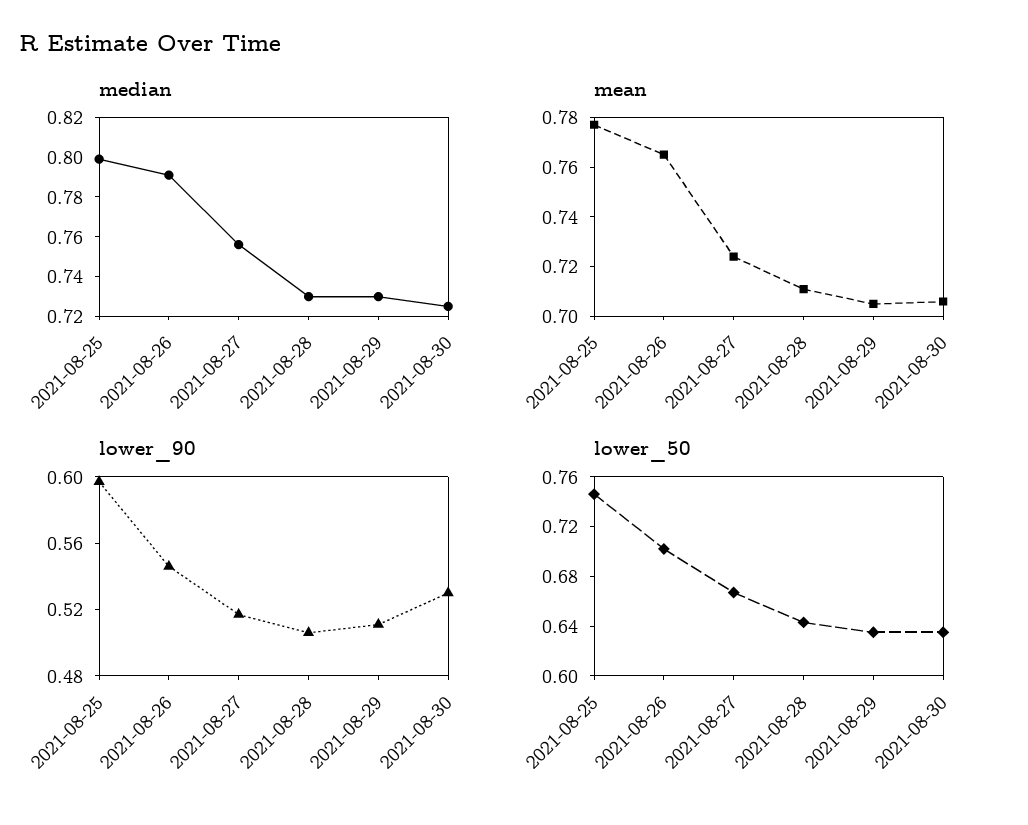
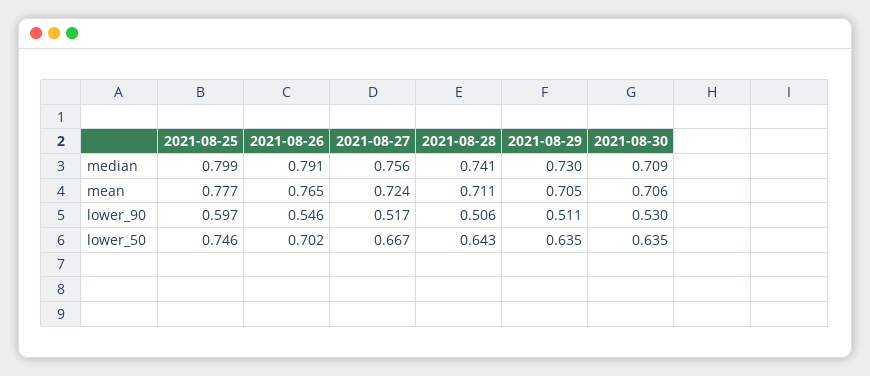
  {
    "median": {
      "2021-08-25": 0.799,
      "2021-08-26": 0.791,
      "2021-08-27": 0.756,
-     "2021-08-28": 0.73,
+     "2021-08-28": 0.741,
      "2021-08-29": 0.73,
-     "2021-08-30": 0.725
+     "2021-08-30": 0.709
    },
    "mean": {
      "2021-08-25": 0.777,
      "2021-08-26": 0.765,
      "2021-08-27": 0.724,
      "2021-08-28": 0.711,
      "2021-08-29": 0.705,
      "2021-08-30": 0.706
    },
    "lower_90": {
      "2021-08-25": 0.597,
      "2021-08-26": 0.546,
      "2021-08-27": 0.517,
      "2021-08-28": 0.506,
      "2021-08-29": 0.511,
      "2021-08-30": 0.53
    },
    "lower_50": {
      "2021-08-25": 0.746,
      "2021-08-26": 0.702,
      "2021-08-27": 0.667,
      "2021-08-28": 0.643,
      "2021-08-29": 0.635,
      "2021-08-30": 0.635
    }
  }

